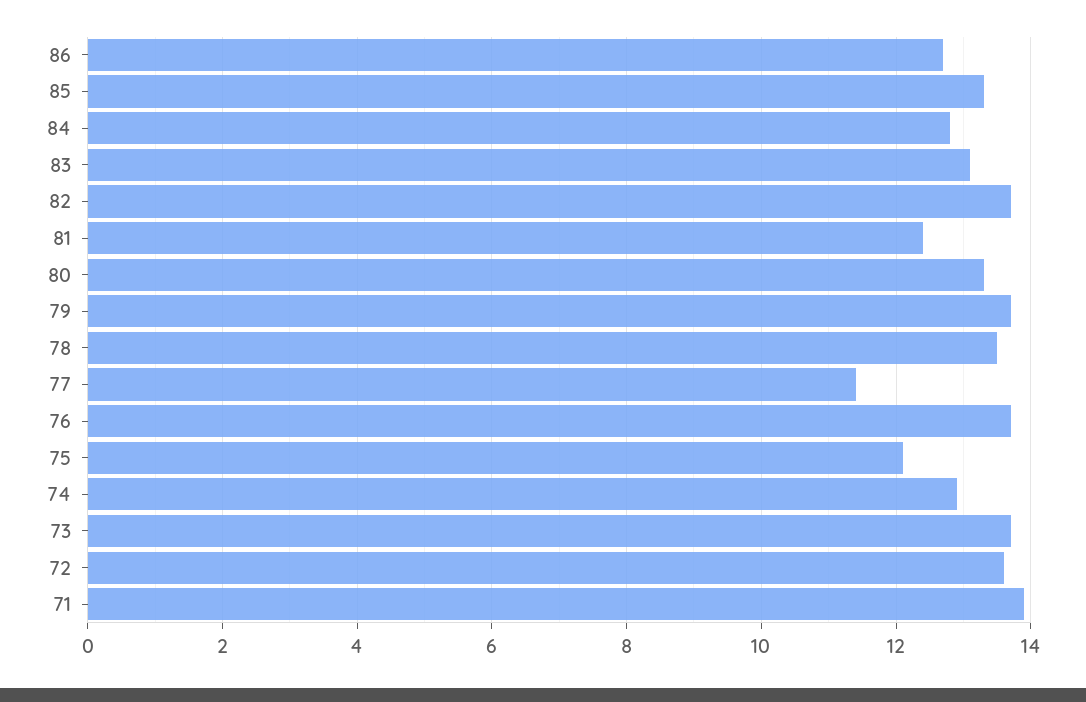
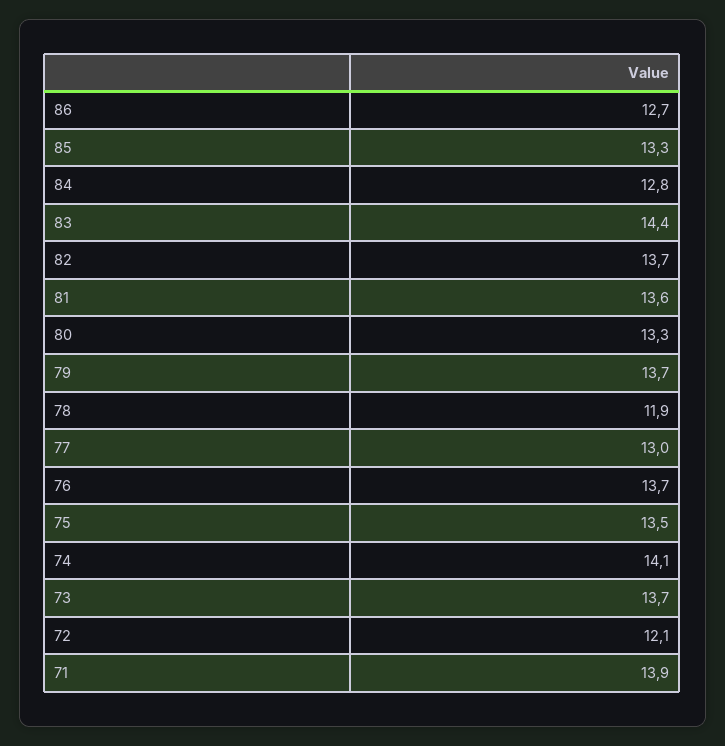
  {
    "86": 12.7,
    "85": 13.3,
    "84": 12.8,
-   "83": 13,
+   "83": 14.4,
    "82": 13.7,
-   "81": 12.5,
+   "81": 13.6,
    "80": 13.3,
    "79": 13.7,
-   "78": 13.5,
+   "78": 11.9,
-   "77": 11.5,
+   "77": 13,
    "76": 13.7,
-   "75": 12,
+   "75": 13.5,
-   "74": 13,
+   "74": 14.1,
    "73": 13.7,
-   "72": 13.5,
+   "72": 12.1,
    "71": 13.9
  }

